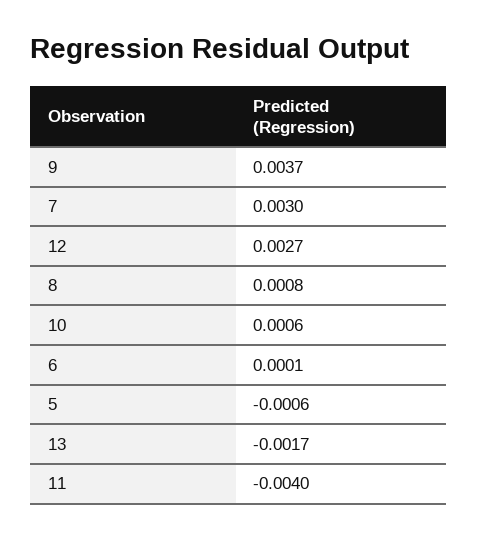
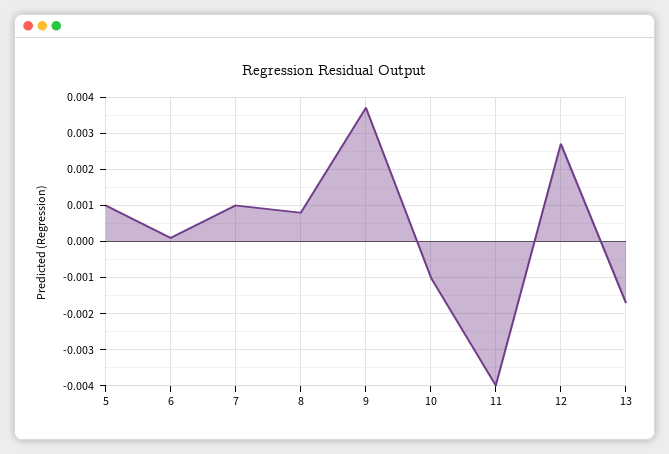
  {
    "9": 0.0037,
-   "7": 0.003,
+   "7": 0.001,
    "12": 0.0027,
    "8": 0.0008,
-   "10": 0.0006,
+   "10": -0.001,
    "6": 0.0001,
-   "5": -0.0006,
+   "5": 0.001,
    "13": -0.0017,
    "11": -0.004
  }

